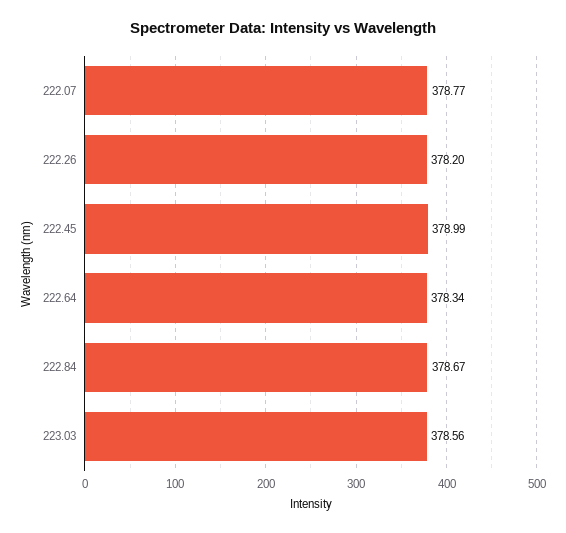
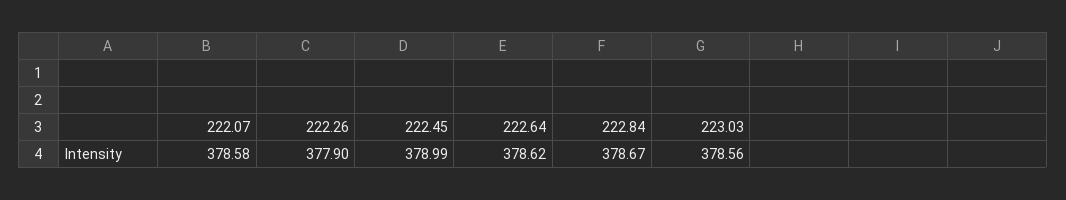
  {
-   "222.07": 378.77,
+   "222.07": 378.58,
-   "222.26": 378.2,
+   "222.26": 377.9,
    "222.45": 378.99,
-   "222.64": 378.34,
+   "222.64": 378.62,
    "222.84": 378.67,
    "223.03": 378.56
  }

